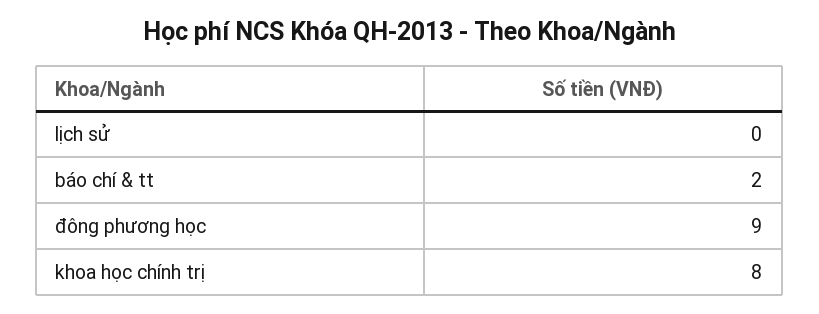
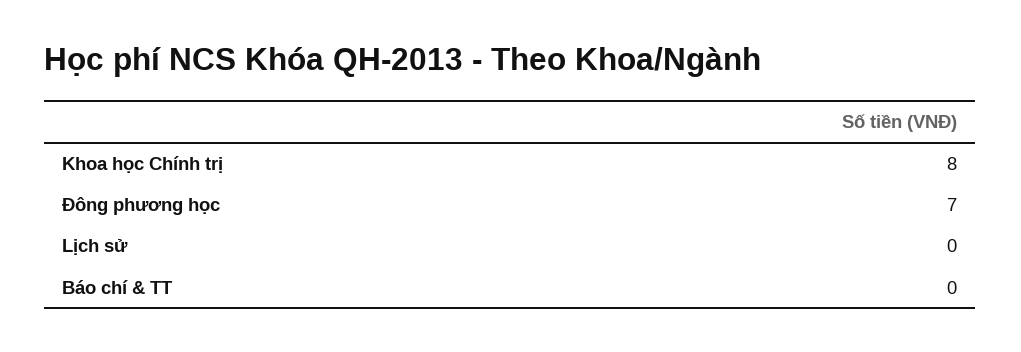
  {
    "lịch sử": 0,
-   "báo chí & tt": 2,
+   "báo chí & tt": 0,
-   "đông phương học": 9,
+   "đông phương học": 7,
    "khoa học chính trị": 8
  }

